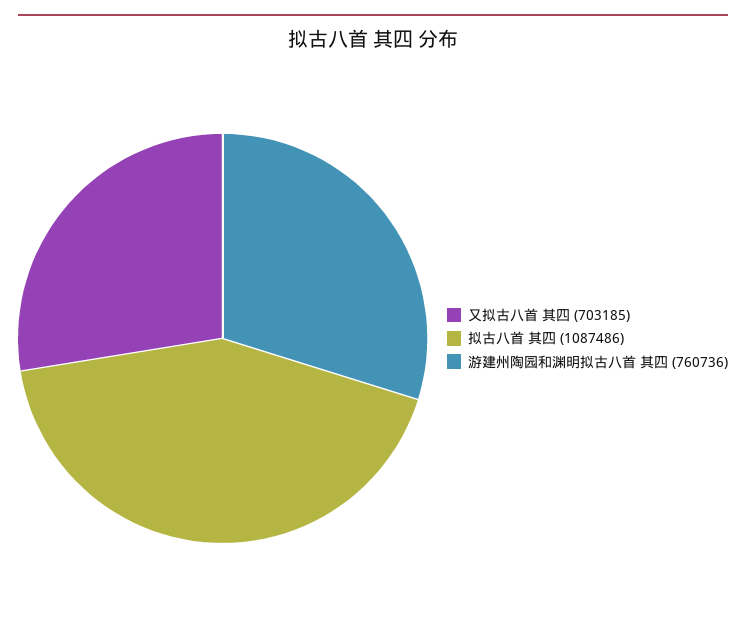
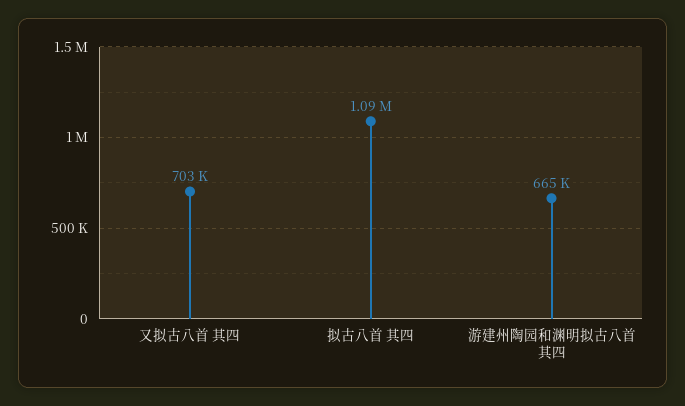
  {
    "又拟古八首 其四": 703185,
    "拟古八首 其四": 1087486,
-   "游建州陶园和渊明拟古八首 其四": 760736
+   "游建州陶园和渊明拟古八首 其四": 665000
  }

